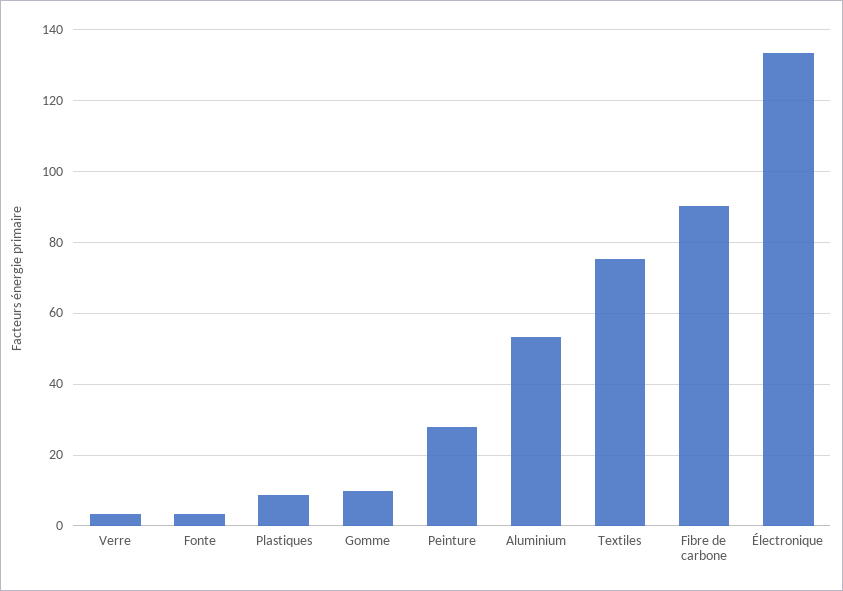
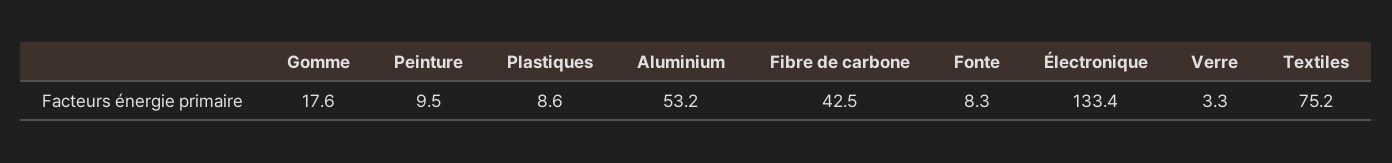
  {
    "Verre": 3.3,
-   "Fonte": 4,
+   "Fonte": 8.3,
    "Plastiques": 8.6,
-   "Gomme": 10,
+   "Gomme": 17.6,
-   "Peinture": 28,
+   "Peinture": 9.5,
    "Aluminium": 53.2,
    "Textiles": 75.2,
-   "Fibre de carbone": 90,
+   "Fibre de carbone": 42.5,
    "Électronique": 133.4
  }

